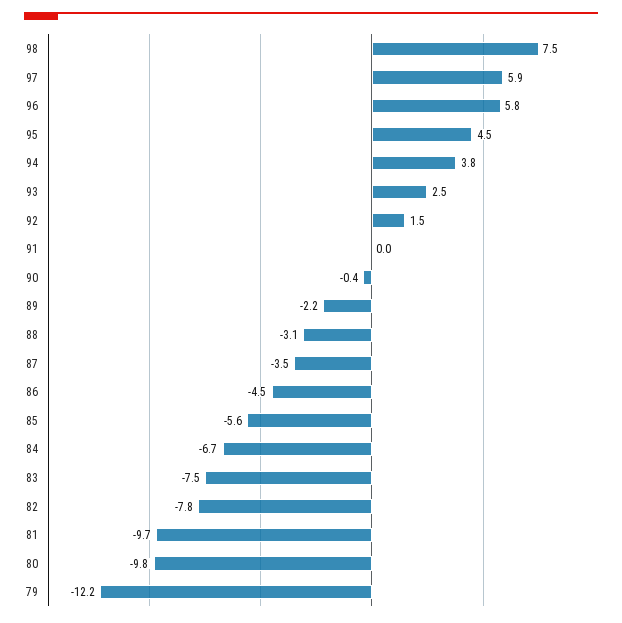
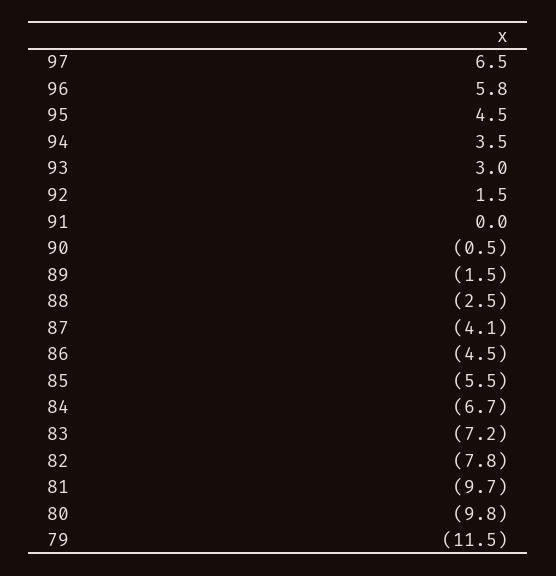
  {
-   "98": 7.5,
-   "97": 5.9,
+   "97": 6.5,
    "96": 5.8,
    "95": 4.5,
-   "94": 3.8,
+   "94": 3.5,
-   "93": 2.5,
+   "93": 3,
    "92": 1.5,
    "91": 0,
-   "90": -0.4,
+   "90": -0.5,
-   "89": -2.2,
+   "89": -1.5,
-   "88": -3.1,
+   "88": -2.5,
-   "87": -3.5,
+   "87": -4.1,
    "86": -4.5,
-   "85": -5.6,
+   "85": -5.5,
    "84": -6.7,
-   "83": -7.5,
+   "83": -7.2,
    "82": -7.8,
    "81": -9.7,
    "80": -9.8,
-   "79": -12.2
+   "79": -11.5
  }

